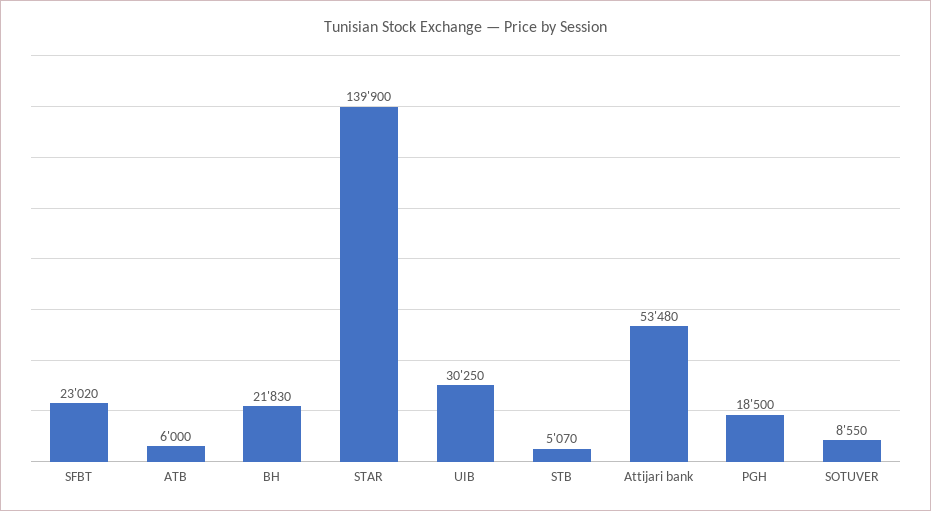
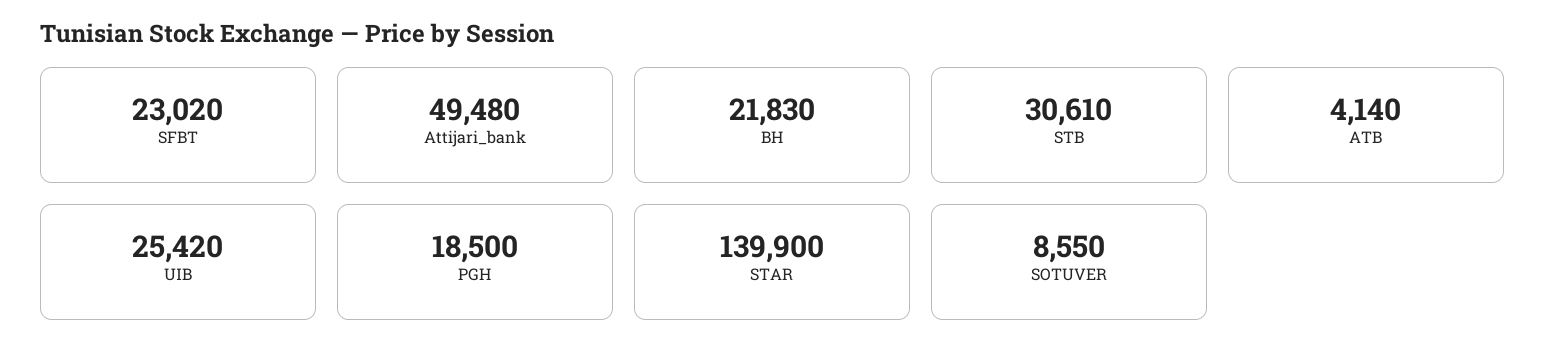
  {
    "SFBT": 23020,
-   "ATB": 6000,
+   "ATB": 4140,
    "BH": 21830,
    "STAR": 139900,
-   "UIB": 30250,
+   "UIB": 25420,
-   "STB": 5070,
+   "STB": 30610,
-   "Attijari bank": 53480,
+   "Attijari bank": 49480,
    "PGH": 18500,
    "SOTUVER": 8550
  }

